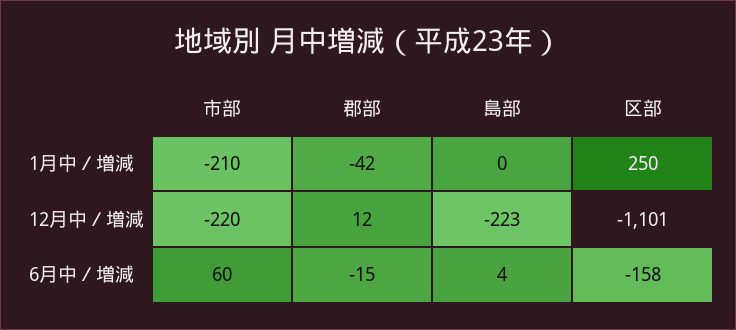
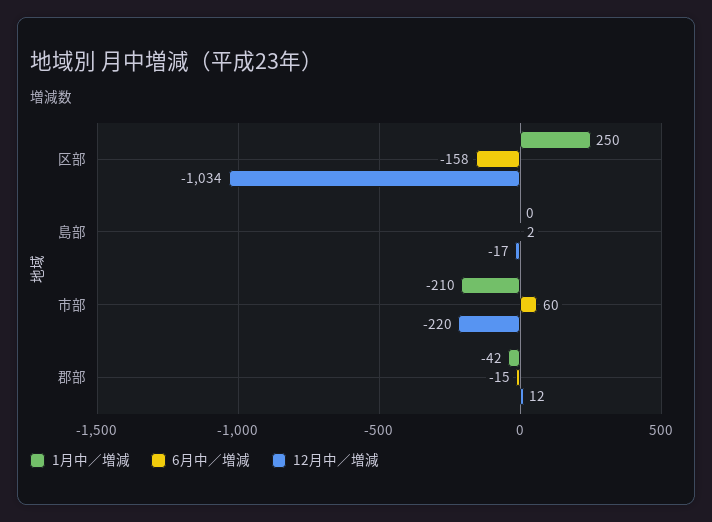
  {
    "1月中／増減": {
      "市部": -210,
      "郡部": -42,
      "島部": 0,
      "区部": 250
    },
    "12月中／増減": {
      "市部": -220,
      "郡部": 12,
-     "島部": -223,
+     "島部": -17,
-     "区部": -1101
+     "区部": -1034
    },
    "6月中／増減": {
      "市部": 60,
      "郡部": -15,
-     "島部": 4,
+     "島部": 2,
      "区部": -158
    }
  }

